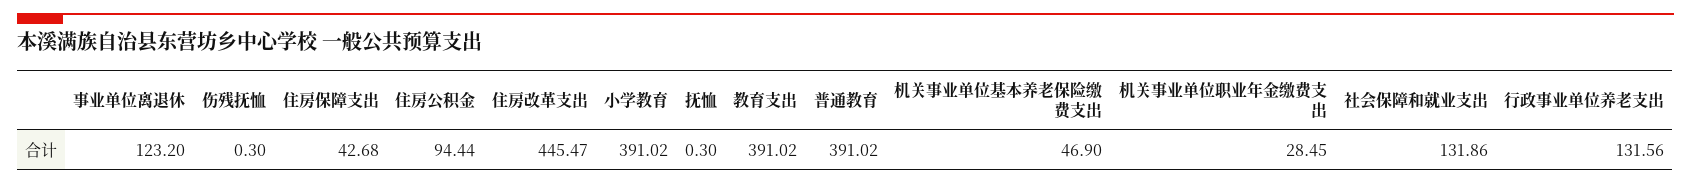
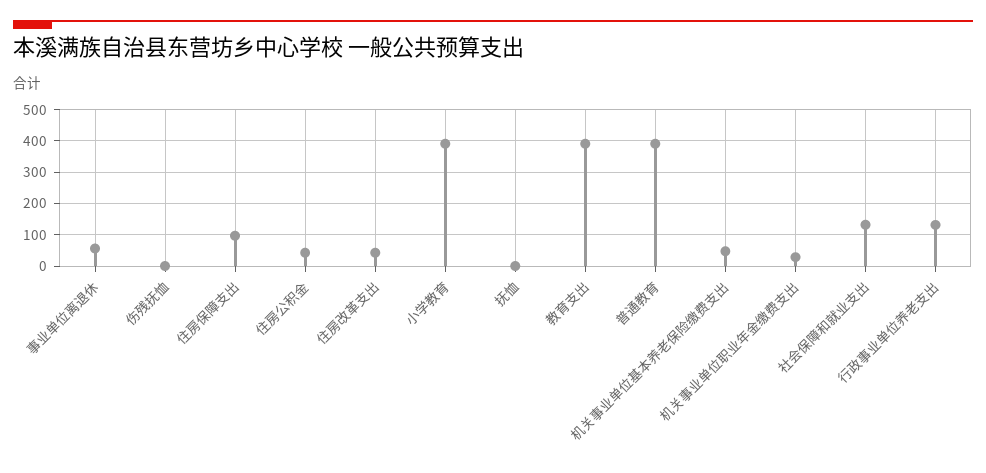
  {
-   "事业单位离退休": 123.2,
+   "事业单位离退休": 60,
    "伤残抚恤": 0.3,
-   "住房保障支出": 42.68,
+   "住房保障支出": 100,
-   "住房公积金": 94.44,
+   "住房公积金": 40,
-   "住房改革支出": 445.47,
+   "住房改革支出": 40,
    "小学教育": 391.02,
    "抚恤": 0.3,
    "教育支出": 391.02,
    "普通教育": 391.02,
    "机关事业单位基本养老保险缴费支出": 46.9,
    "机关事业单位职业年金缴费支出": 28.45,
    "社会保障和就业支出": 131.86,
    "行政事业单位养老支出": 131.56
  }

